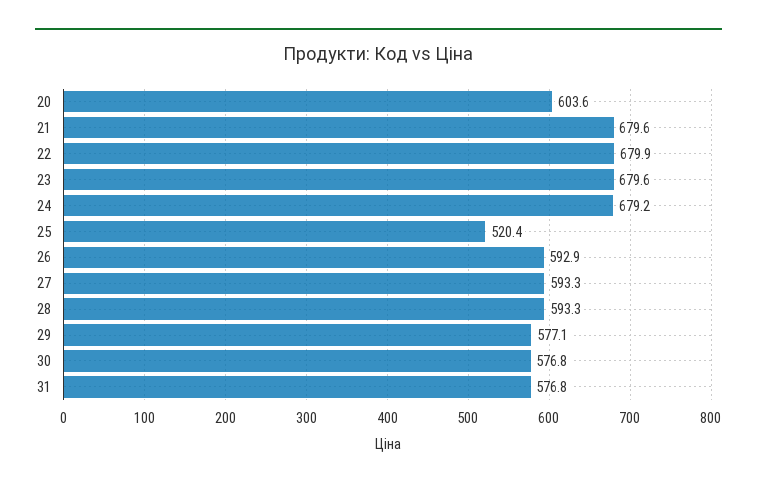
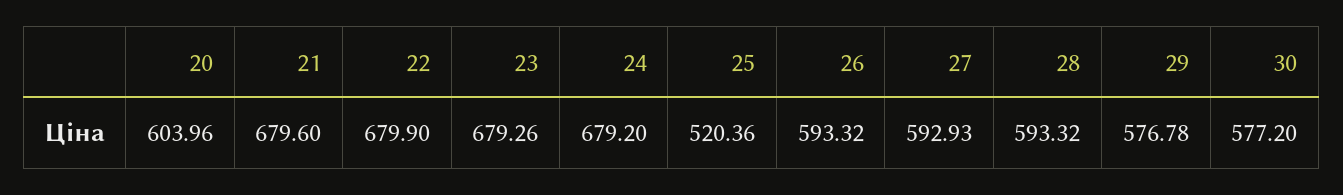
  {
-   "20": 603.6,
+   "20": 603.96,
    "21": 679.6,
    "22": 679.9,
-   "23": 679.6,
+   "23": 679.26,
    "24": 679.2,
    "25": 520.36,
-   "26": 592.9,
+   "26": 593.32,
-   "27": 593.3,
+   "27": 592.93,
    "28": 593.32,
-   "29": 577.1,
+   "29": 576.78,
-   "30": 576.8,
+   "30": 577.2
-   "31": 576.8
  }

